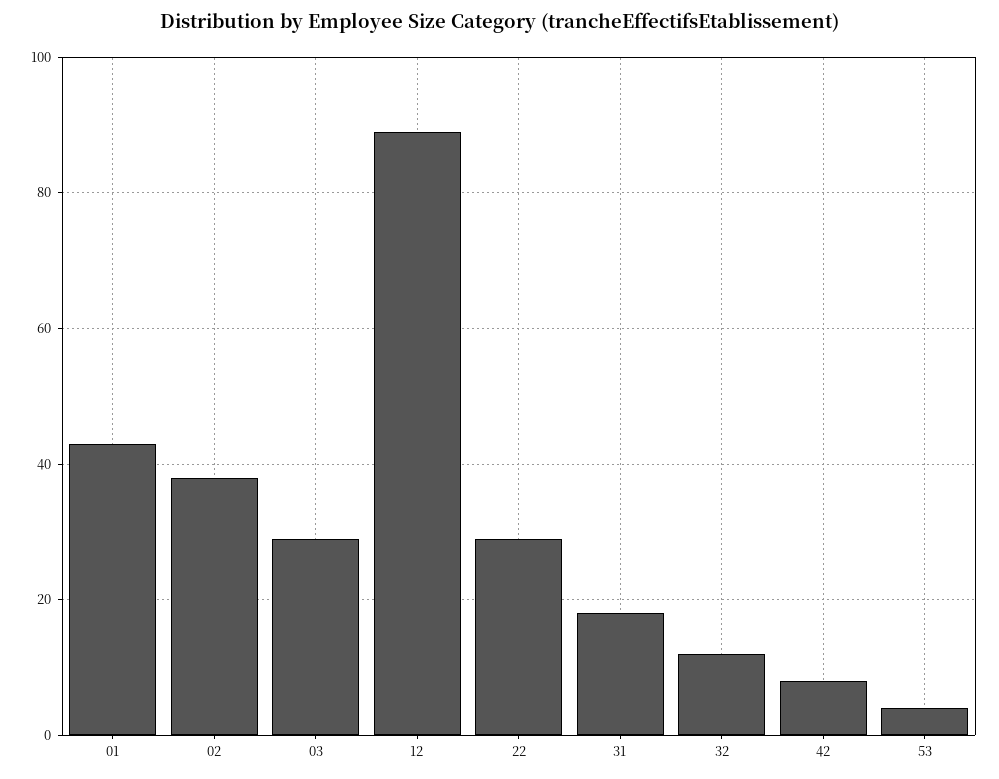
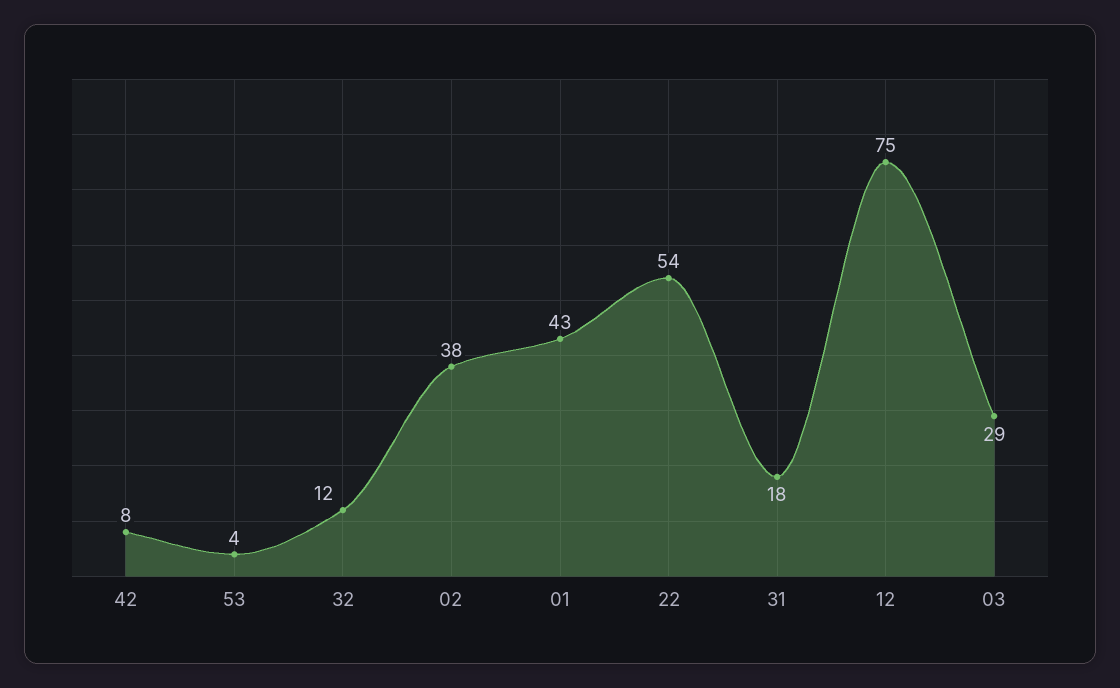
  {
    "01": 43,
    "02": 38,
    "03": 29,
-   "12": 90,
+   "12": 75,
-   "22": 30,
+   "22": 54,
    "31": 18,
    "32": 12,
    "42": 8,
    "53": 4
  }

